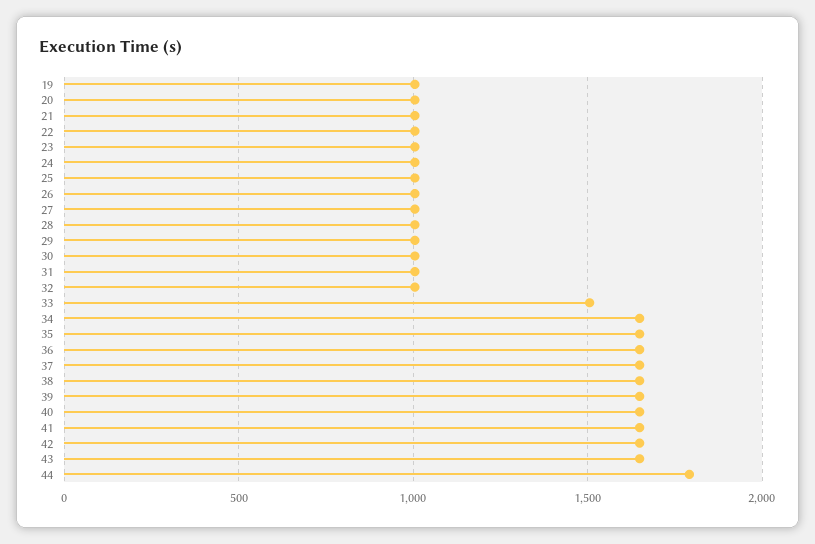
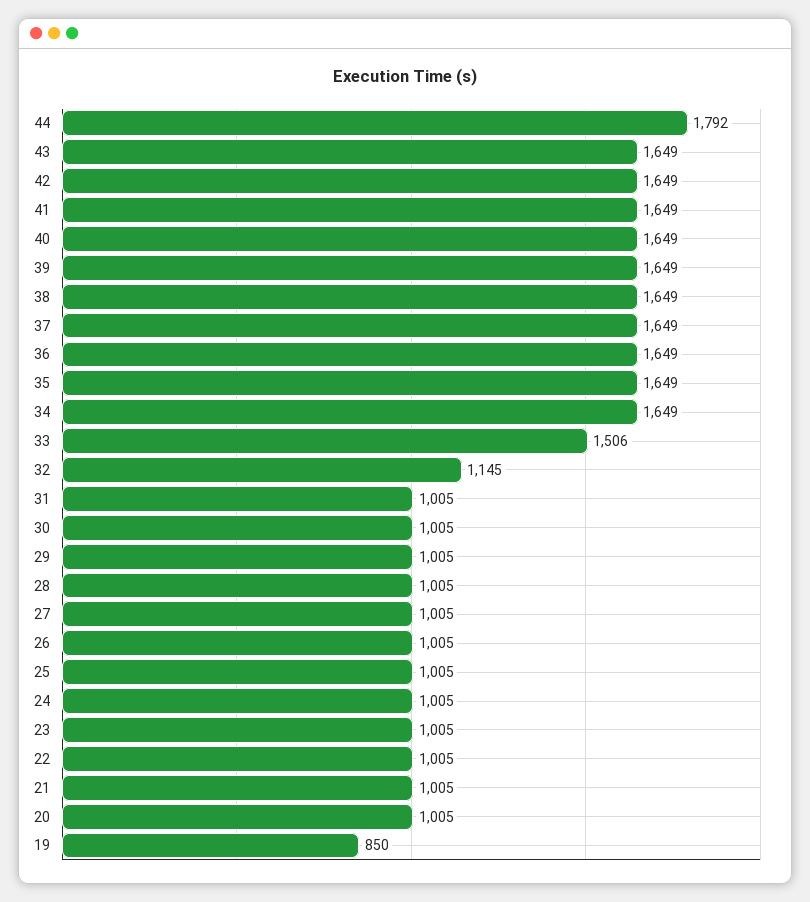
  {
-   "19": 1000,
+   "19": 850,
    "20": 1005,
    "21": 1005,
    "22": 1005,
    "23": 1005,
    "24": 1005,
    "25": 1005,
    "26": 1005,
    "27": 1005,
    "28": 1005,
    "29": 1005,
    "30": 1005,
    "31": 1005,
-   "32": 1000,
+   "32": 1145,
    "33": 1506,
    "34": 1649,
    "35": 1649,
    "36": 1649,
    "37": 1649,
    "38": 1649,
    "39": 1649,
    "40": 1649,
    "41": 1649,
    "42": 1649,
    "43": 1649,
    "44": 1792
  }

